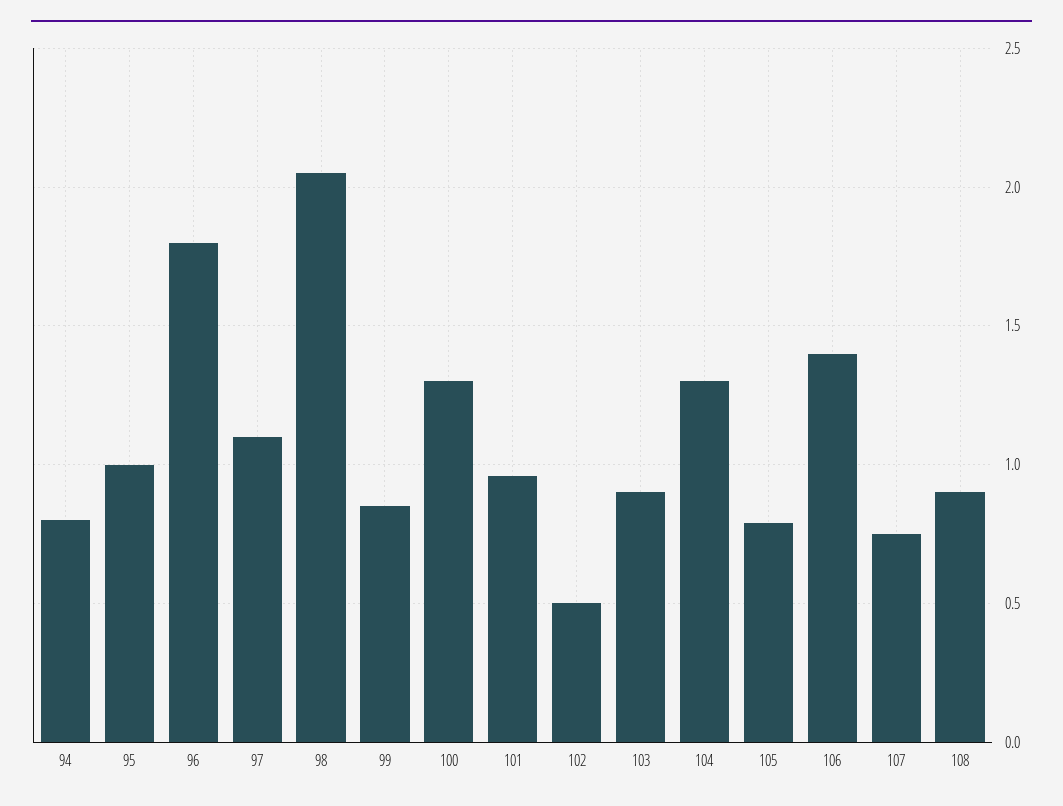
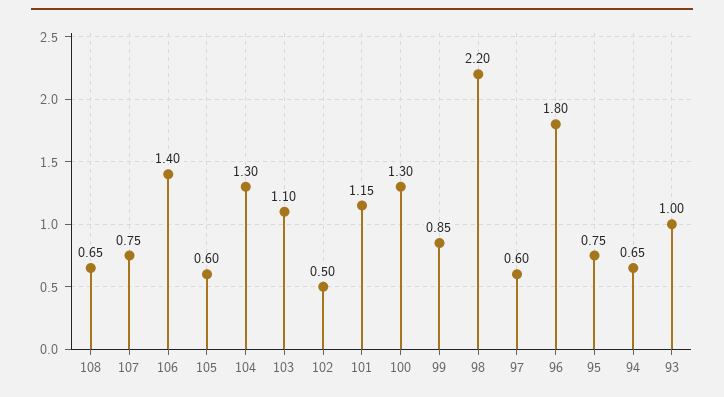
  {
-   "94": 0.8,
+   "94": 0.65,
-   "95": 1,
+   "95": 0.75,
    "96": 1.8,
-   "97": 1.1,
+   "97": 0.6,
-   "98": 2.05,
+   "98": 2.2,
    "99": 0.85,
    "100": 1.3,
-   "101": 0.95,
+   "101": 1.15,
    "102": 0.5,
-   "103": 0.9,
+   "103": 1.1,
    "104": 1.3,
-   "105": 0.8,
+   "105": 0.6,
    "106": 1.4,
    "107": 0.75,
-   "108": 0.9
+   "108": 0.65,
+   "93": 1
  }

